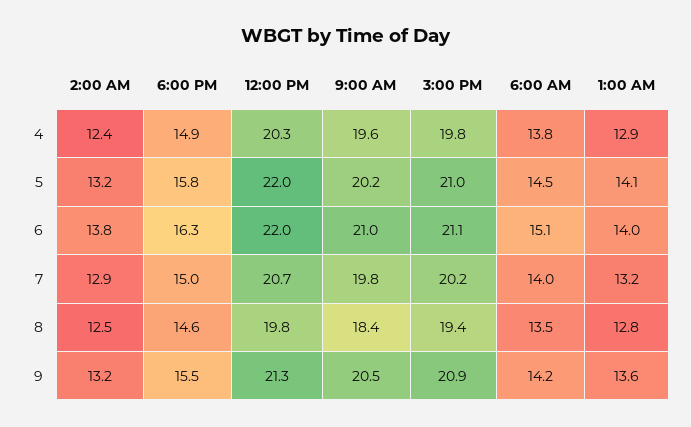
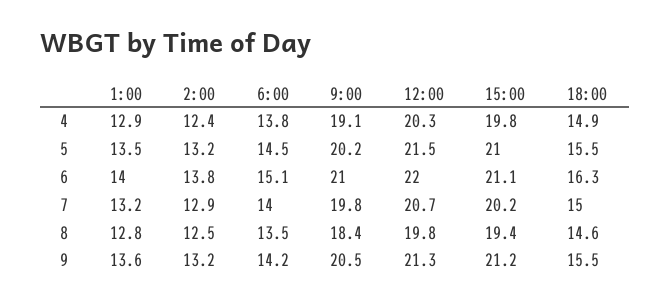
  {
    "2:00 AM": {
      "4": 12.4,
      "5": 13.2,
      "6": 13.8,
      "7": 12.9,
      "8": 12.5,
      "9": 13.2
    },
    "6:00 PM": {
      "4": 14.9,
-     "5": 15.8,
+     "5": 15.5,
      "6": 16.3,
      "7": 15,
      "8": 14.6,
      "9": 15.5
    },
    "12:00 PM": {
      "4": 20.3,
-     "5": 22,
+     "5": 21.5,
      "6": 22,
      "7": 20.7,
      "8": 19.8,
      "9": 21.3
    },
    "9:00 AM": {
-     "4": 19.6,
+     "4": 19.1,
      "5": 20.2,
      "6": 21,
      "7": 19.8,
      "8": 18.4,
      "9": 20.5
    },
    "3:00 PM": {
      "4": 19.8,
      "5": 21,
      "6": 21.1,
      "7": 20.2,
      "8": 19.4,
-     "9": 20.9
+     "9": 21.2
    },
    "6:00 AM": {
      "4": 13.8,
      "5": 14.5,
      "6": 15.1,
      "7": 14,
      "8": 13.5,
      "9": 14.2
    },
    "1:00 AM": {
      "4": 12.9,
-     "5": 14.1,
+     "5": 13.5,
      "6": 14,
      "7": 13.2,
      "8": 12.8,
      "9": 13.6
    }
  }

